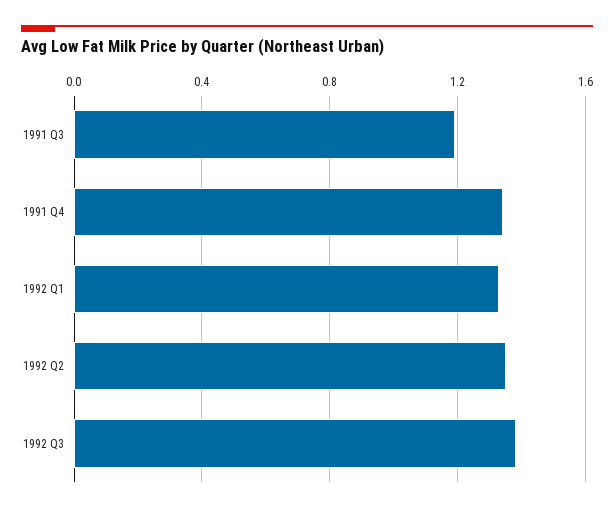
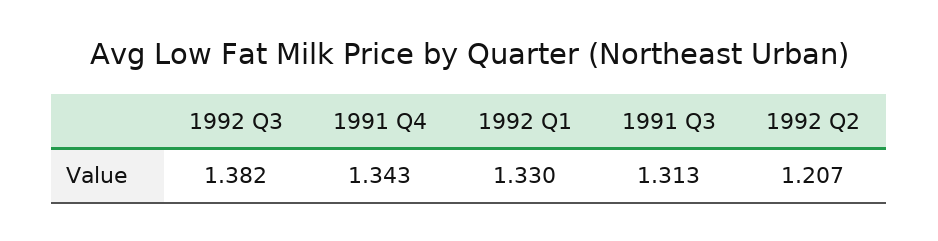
  {
-   "1991 Q3": 1.2,
+   "1991 Q3": 1.313,
    "1991 Q4": 1.343,
    "1992 Q1": 1.33,
-   "1992 Q2": 1.35,
+   "1992 Q2": 1.207,
    "1992 Q3": 1.382
  }

